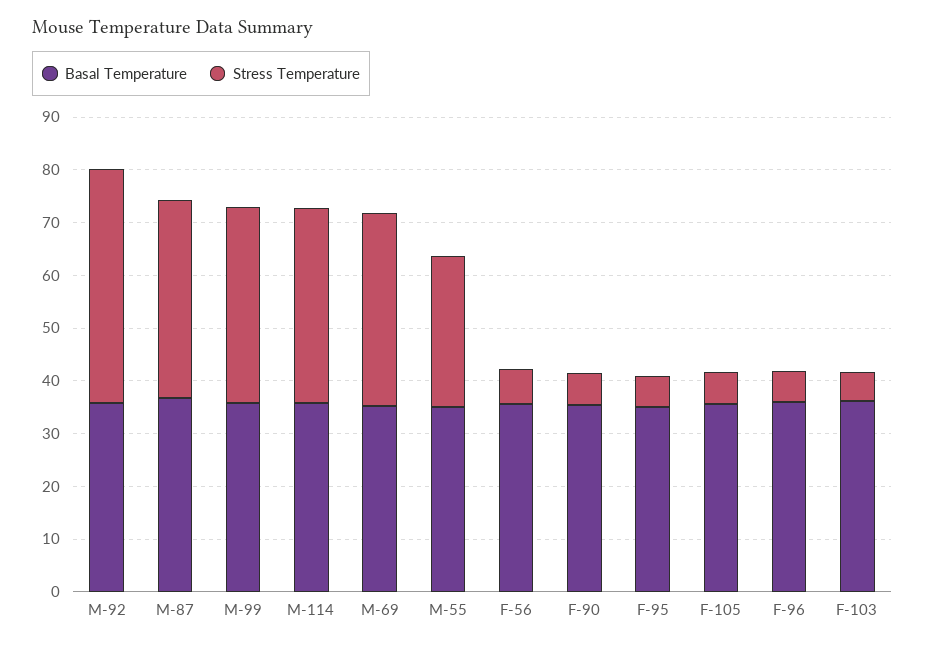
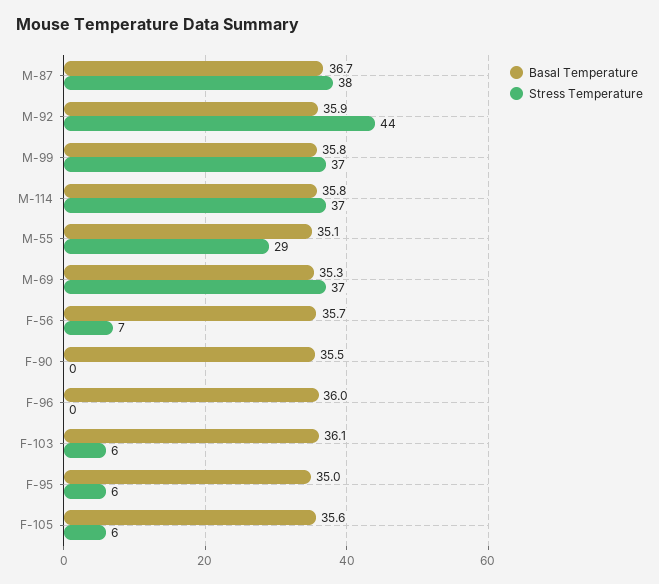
  {
    "Basal Temperature": {
      "M-92": 35.9,
      "M-87": 36.7,
      "M-99": 35.8,
      "M-114": 35.8,
      "M-69": 35.3,
      "M-55": 35.1,
      "F-56": 35.7,
      "F-90": 35.5,
      "F-95": 35,
      "F-105": 35.6,
      "F-96": 36,
      "F-103": 36.1
    },
    "Stress Temperature": {
      "M-92": 44,
      "M-87": 38,
      "M-99": 37,
      "M-114": 37,
      "M-69": 37,
      "M-55": 29,
      "F-56": 7,
-     "F-90": 6,
+     "F-90": 0,
      "F-95": 6,
      "F-105": 6,
-     "F-96": 6,
+     "F-96": 0,
      "F-103": 6
    }
  }

